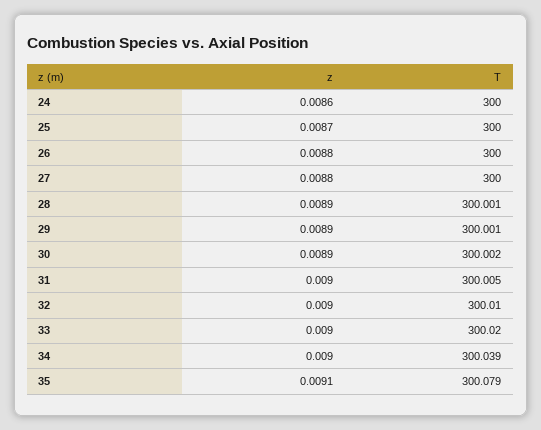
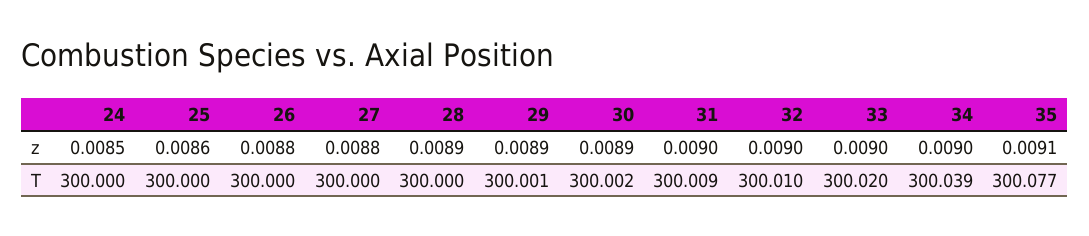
  {
    "z": {
-     "24": 0.0086,
+     "24": 0.0085,
-     "25": 0.0087,
+     "25": 0.0086,
      "26": 0.0088,
      "27": 0.0088,
      "28": 0.0089,
      "29": 0.0089,
      "30": 0.0089,
      "31": 0.009,
      "32": 0.009,
      "33": 0.009,
      "34": 0.009,
      "35": 0.0091
    },
    "T": {
      "24": 300,
      "25": 300,
      "26": 300,
      "27": 300,
-     "28": 300.001,
+     "28": 300,
      "29": 300.001,
      "30": 300.002,
-     "31": 300.005,
+     "31": 300.009,
      "32": 300.01,
      "33": 300.02,
      "34": 300.039,
-     "35": 300.079
+     "35": 300.077
    }
  }

